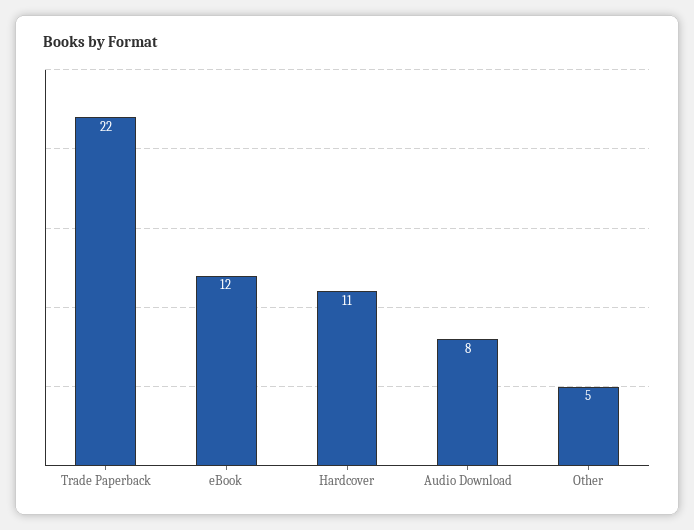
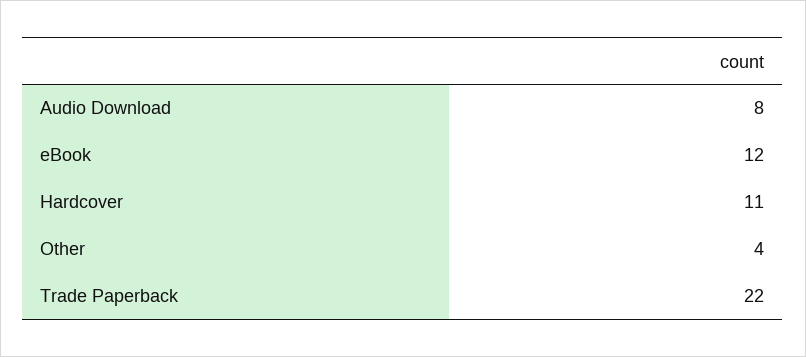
  {
    "Trade Paperback": 22,
    "eBook": 12,
    "Hardcover": 11,
    "Audio Download": 8,
-   "Other": 5
+   "Other": 4
  }

